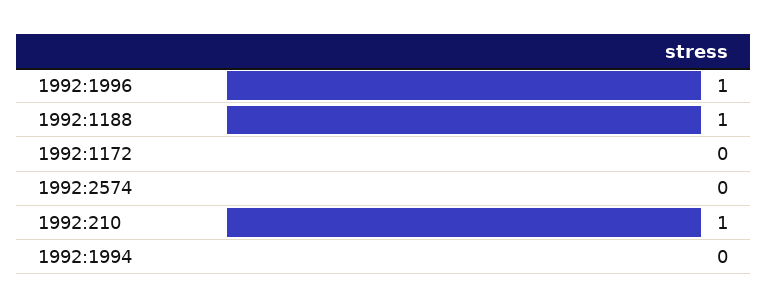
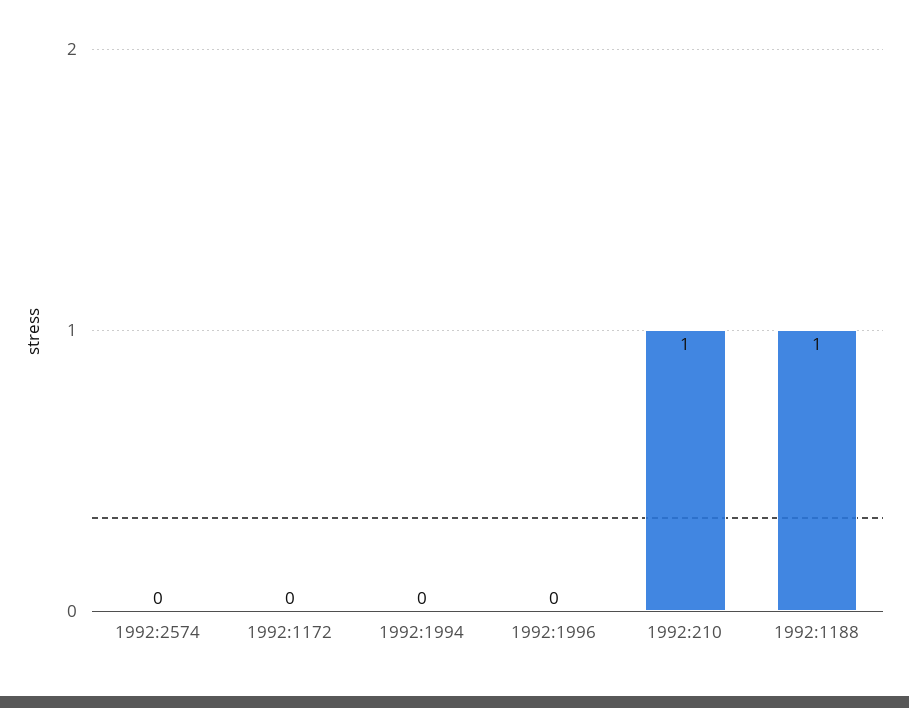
  {
-   "1992:1996": 1,
+   "1992:1996": 0,
    "1992:1188": 1,
    "1992:1172": 0,
    "1992:2574": 0,
    "1992:210": 1,
    "1992:1994": 0
  }

